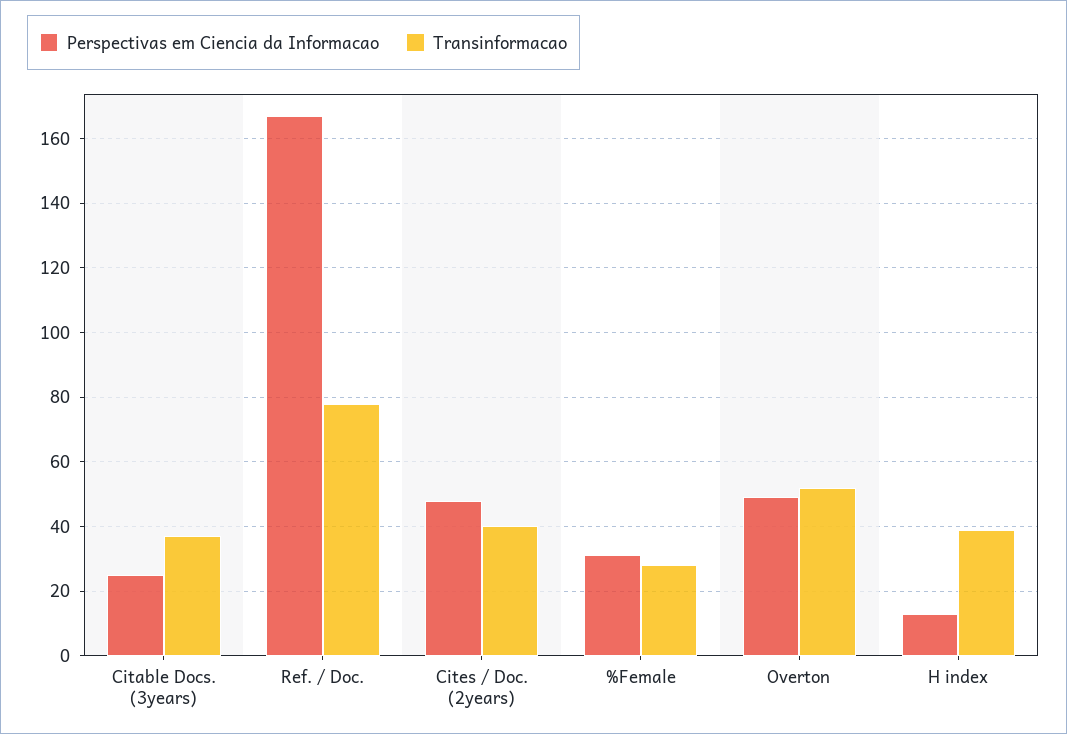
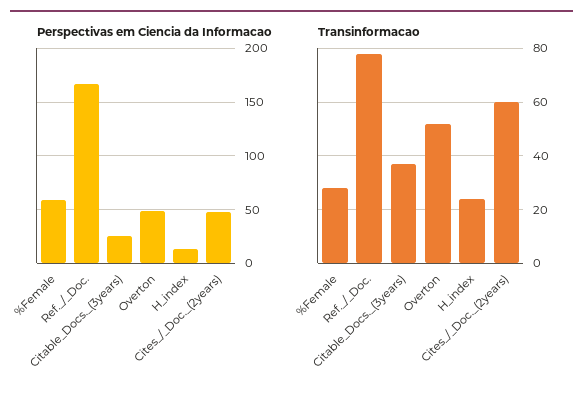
  {
    "Perspectivas em Ciencia da Informacao": {
      "Citable Docs. (3years)": 25,
      "Ref. / Doc.": 165,
      "Cites / Doc. (2years)": 50,
-     "%Female": 30,
+     "%Female": 60,
      "Overton": 50,
      "H index": 15
    },
    "Transinformacao": {
      "Citable Docs. (3years)": 35,
      "Ref. / Doc.": 80,
-     "Cites / Doc. (2years)": 40,
+     "Cites / Doc. (2years)": 60,
      "%Female": 30,
      "Overton": 50,
-     "H index": 40
+     "H index": 25
    }
  }

